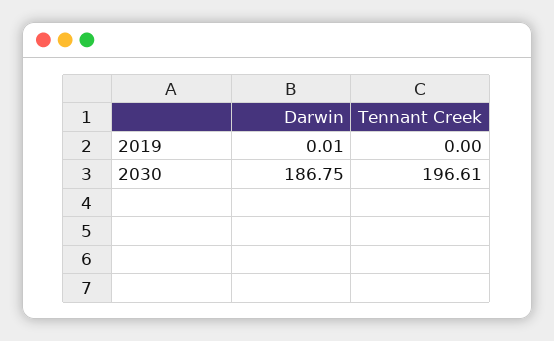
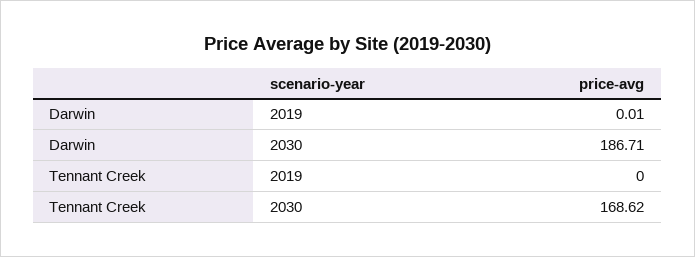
  {
    "Darwin": {
      "2019": 0.01,
-     "2030": 186.75
+     "2030": 186.71
    },
    "Tennant Creek": {
      "2019": 0,
-     "2030": 196.61
+     "2030": 168.62
    }
  }

